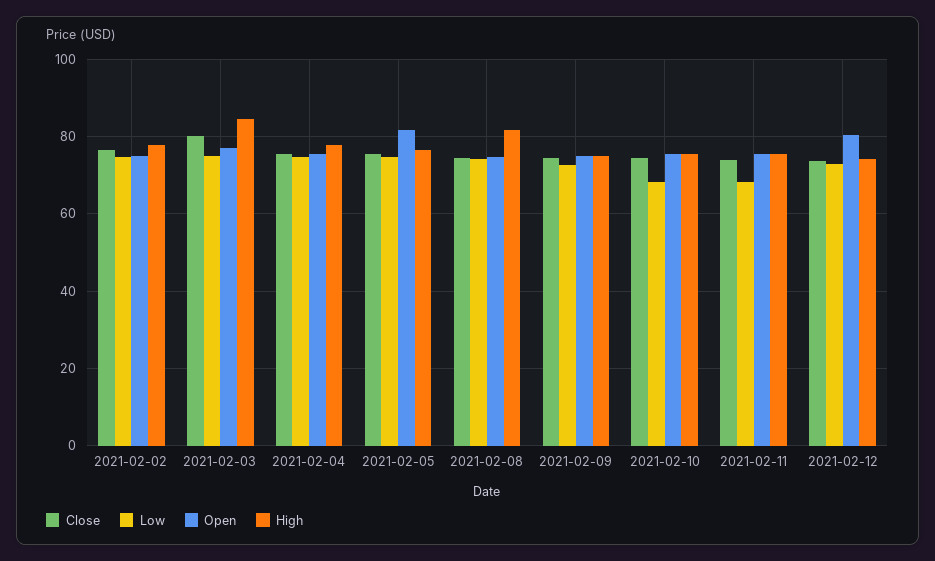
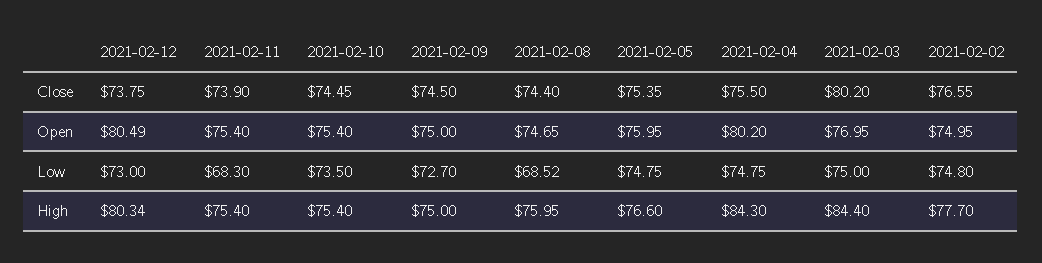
  {
    "Close": {
      "2021-02-02": 76.55,
      "2021-02-03": 80.2,
      "2021-02-04": 75.5,
      "2021-02-05": 75.35,
      "2021-02-08": 74.4,
      "2021-02-09": 74.5,
      "2021-02-10": 74.45,
      "2021-02-11": 73.9,
      "2021-02-12": 73.75
    },
    "Low": {
      "2021-02-02": 74.8,
      "2021-02-03": 75,
      "2021-02-04": 74.75,
      "2021-02-05": 74.75,
-     "2021-02-08": 74,
+     "2021-02-08": 68.52,
      "2021-02-09": 72.7,
-     "2021-02-10": 68,
+     "2021-02-10": 73.5,
      "2021-02-11": 68.3,
      "2021-02-12": 73
    },
    "Open": {
      "2021-02-02": 74.95,
      "2021-02-03": 76.95,
-     "2021-02-04": 76,
+     "2021-02-04": 80.2,
-     "2021-02-05": 82,
+     "2021-02-05": 75.95,
      "2021-02-08": 74.65,
      "2021-02-09": 75,
      "2021-02-10": 75.4,
      "2021-02-11": 75.4,
      "2021-02-12": 80.49
    },
    "High": {
      "2021-02-02": 77.7,
      "2021-02-03": 84.4,
-     "2021-02-04": 78,
+     "2021-02-04": 84.3,
      "2021-02-05": 76.6,
-     "2021-02-08": 82,
+     "2021-02-08": 75.95,
      "2021-02-09": 75,
      "2021-02-10": 75.4,
      "2021-02-11": 75.4,
-     "2021-02-12": 74
+     "2021-02-12": 80.34
    }
  }

